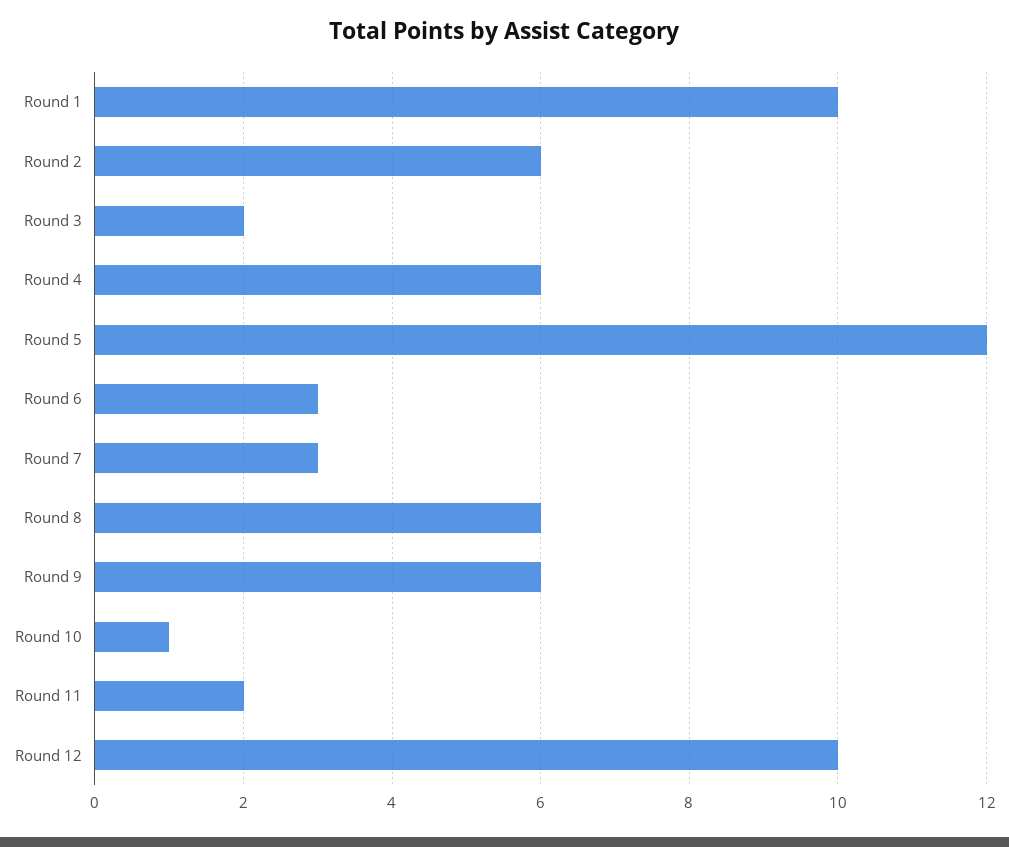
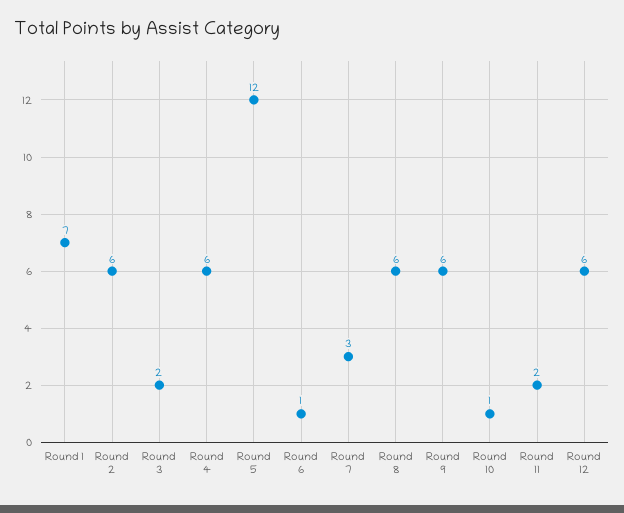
  {
-   "Round 1": 10,
+   "Round 1": 7,
    "Round 2": 6,
    "Round 3": 2,
    "Round 4": 6,
    "Round 5": 12,
-   "Round 6": 3,
+   "Round 6": 1,
    "Round 7": 3,
    "Round 8": 6,
    "Round 9": 6,
    "Round 10": 1,
    "Round 11": 2,
-   "Round 12": 10
+   "Round 12": 6
  }

